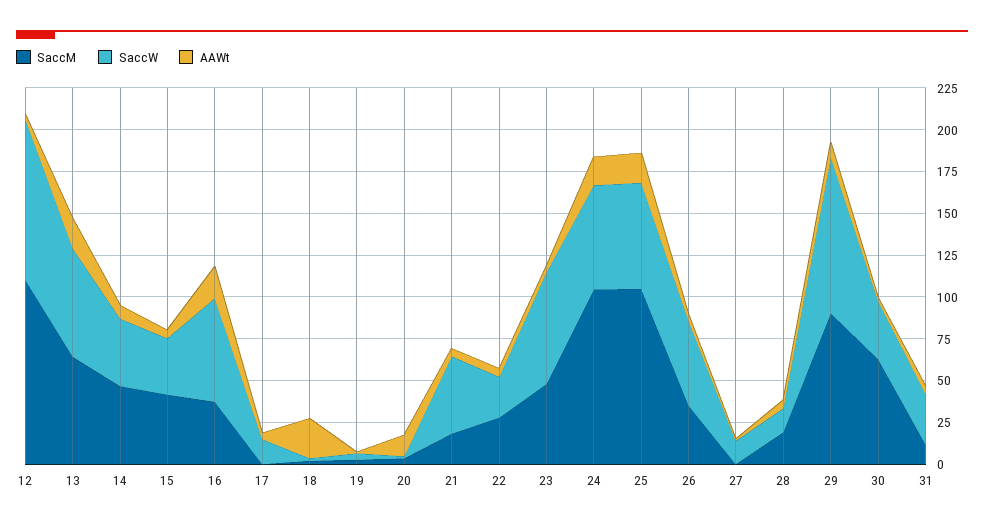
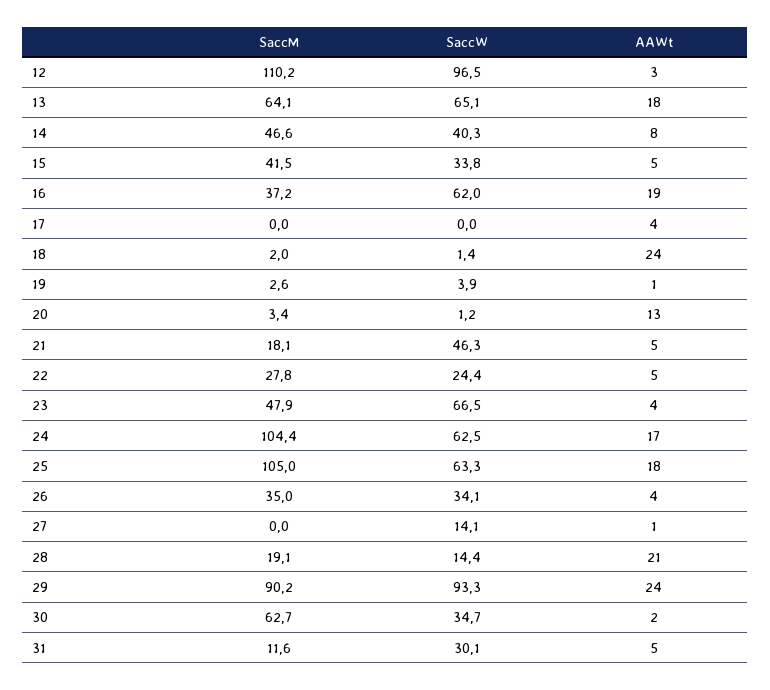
  {
    "SaccM": {
      "12": 110.2,
      "13": 64.1,
      "14": 46.6,
      "15": 41.5,
      "16": 37.2,
      "17": 0,
      "18": 2,
      "19": 2.6,
      "20": 3.4,
      "21": 18.1,
      "22": 27.8,
      "23": 47.9,
      "24": 104.4,
      "25": 105,
      "26": 35,
      "27": 0,
      "28": 19.1,
      "29": 90.2,
      "30": 62.7,
      "31": 11.6
    },
    "SaccW": {
      "12": 96.5,
      "13": 65.1,
      "14": 40.3,
      "15": 33.8,
      "16": 62,
-     "17": 15,
+     "17": 0,
      "18": 1.4,
      "19": 3.9,
      "20": 1.2,
      "21": 46.3,
      "22": 24.4,
      "23": 66.5,
      "24": 62.5,
      "25": 63.3,
-     "26": 50,
+     "26": 34.1,
      "27": 14.1,
      "28": 14.4,
      "29": 93.3,
      "30": 34.7,
      "31": 30.1
    },
    "AAWt": {
      "12": 3,
      "13": 18,
      "14": 8,
      "15": 5,
      "16": 19,
      "17": 4,
      "18": 24,
      "19": 1,
      "20": 13,
      "21": 5,
      "22": 5,
      "23": 4,
      "24": 17,
      "25": 18,
      "26": 4,
      "27": 1,
-     "28": 5,
+     "28": 21,
-     "29": 10,
+     "29": 24,
      "30": 2,
      "31": 5
    }
  }

